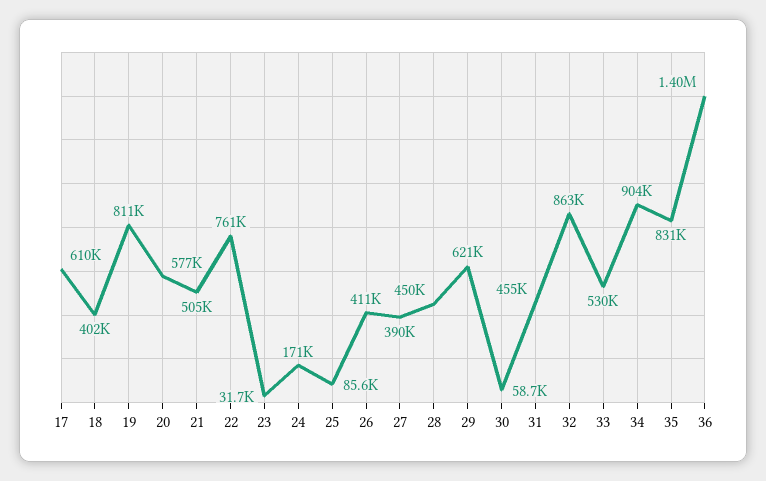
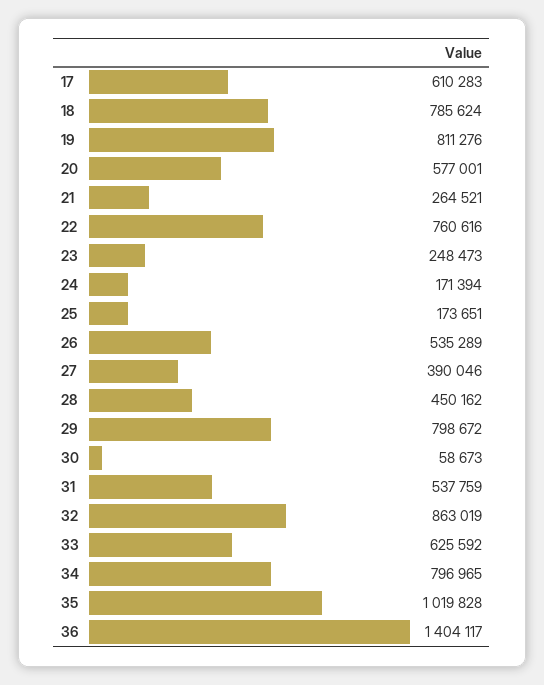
  {
    "17": 610283,
-   "18": 402000,
+   "18": 785624,
    "19": 811276,
    "20": 577001,
-   "21": 505000,
+   "21": 264521,
    "22": 760616,
-   "23": 31700,
+   "23": 248473,
    "24": 171394,
-   "25": 85600,
+   "25": 173651,
-   "26": 411000,
+   "26": 535289,
    "27": 390046,
    "28": 450162,
-   "29": 621000,
+   "29": 798672,
    "30": 58673,
-   "31": 455000,
+   "31": 537759,
    "32": 863019,
-   "33": 530000,
+   "33": 625592,
-   "34": 904000,
+   "34": 796965,
-   "35": 831000,
+   "35": 1019828,
    "36": 1404117
  }

